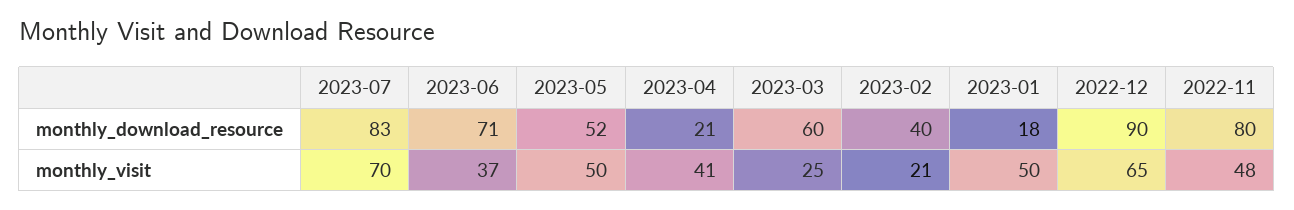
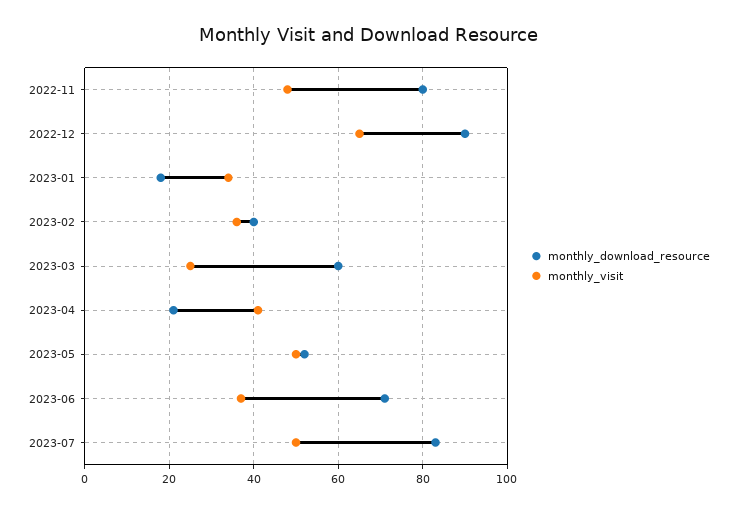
  {
    "monthly_download_resource": {
      "2023-07": 83,
      "2023-06": 71,
      "2023-05": 52,
      "2023-04": 21,
      "2023-03": 60,
      "2023-02": 40,
      "2023-01": 18,
      "2022-12": 90,
      "2022-11": 80
    },
    "monthly_visit": {
-     "2023-07": 70,
+     "2023-07": 50,
      "2023-06": 37,
      "2023-05": 50,
      "2023-04": 41,
      "2023-03": 25,
-     "2023-02": 21,
+     "2023-02": 35,
-     "2023-01": 50,
+     "2023-01": 35,
      "2022-12": 65,
      "2022-11": 48
    }
  }

